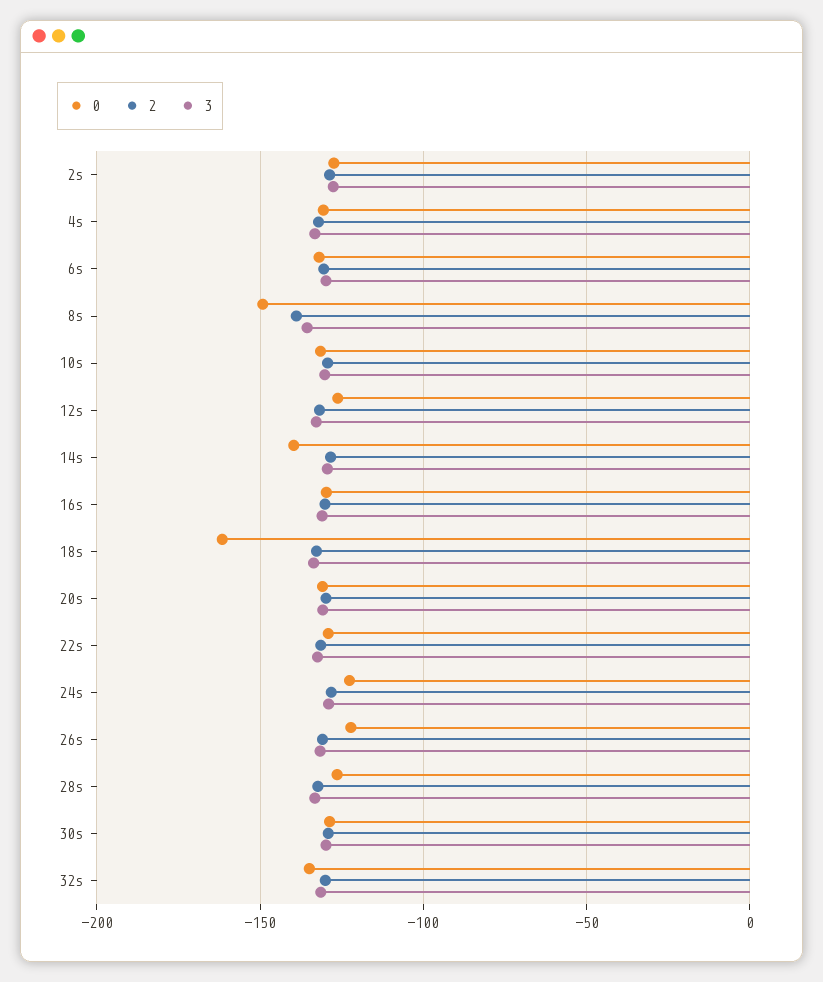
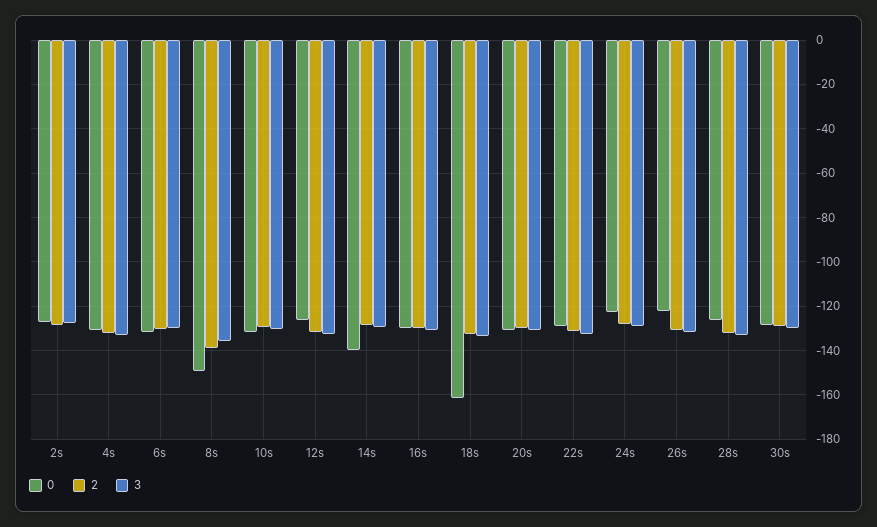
  {
    "0": {
      "2s": -125,
      "4s": -130,
      "6s": -130,
      "8s": -150,
      "10s": -130,
      "12s": -125,
      "14s": -140,
      "16s": -130,
      "18s": -160,
      "20s": -130,
      "22s": -130,
      "24s": -125,
      "26s": -120,
      "28s": -125,
-     "30s": -130,
+     "30s": -130
-     "32s": -135
    },
    "2": {
      "2s": -130,
      "4s": -130,
      "6s": -130,
      "8s": -140,
      "10s": -130,
      "12s": -130,
      "14s": -130,
      "16s": -130,
      "18s": -135,
      "20s": -130,
      "22s": -130,
      "24s": -130,
      "26s": -130,
      "28s": -130,
-     "30s": -130,
+     "30s": -130
-     "32s": -130
    },
    "3": {
      "2s": -130,
      "4s": -135,
      "6s": -130,
      "8s": -135,
      "10s": -130,
      "12s": -135,
      "14s": -130,
      "16s": -130,
      "18s": -135,
      "20s": -130,
      "22s": -130,
      "24s": -130,
      "26s": -130,
      "28s": -135,
-     "30s": -130,
+     "30s": -130
-     "32s": -130
    }
  }

